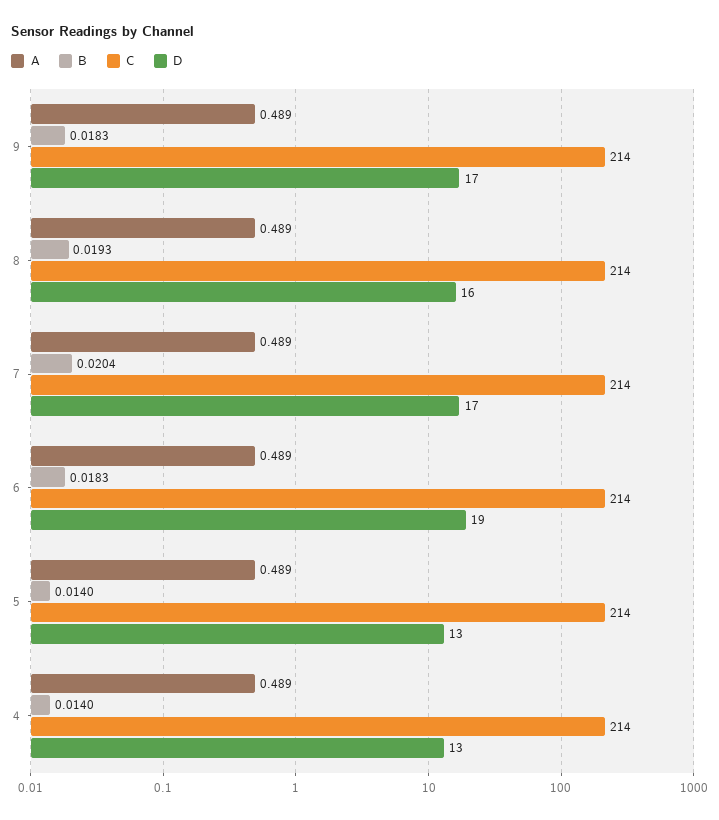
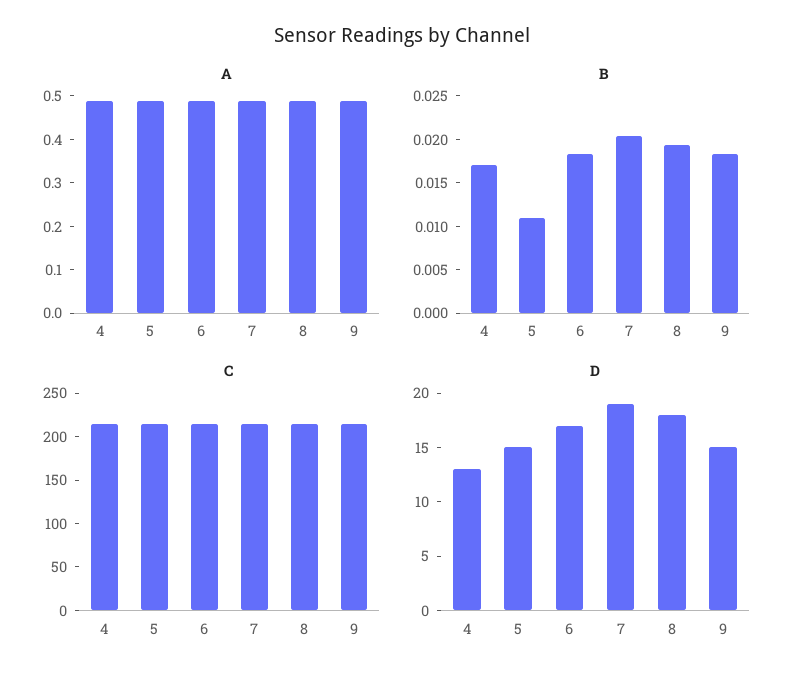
  {
    "A": {
      "9": 0.489,
      "8": 0.489,
      "7": 0.489,
      "6": 0.489,
      "5": 0.489,
      "4": 0.489
    },
    "B": {
      "9": 0.0183,
      "8": 0.0193,
      "7": 0.0204,
      "6": 0.0183,
-     "5": 0.014,
+     "5": 0.011,
-     "4": 0.014
+     "4": 0.017
    },
    "C": {
      "9": 214,
      "8": 214,
      "7": 214,
      "6": 214,
      "5": 214,
      "4": 214
    },
    "D": {
-     "9": 17,
+     "9": 15,
-     "8": 16,
+     "8": 18,
-     "7": 17,
+     "7": 19,
-     "6": 19,
+     "6": 17,
-     "5": 13,
+     "5": 15,
      "4": 13
    }
  }

